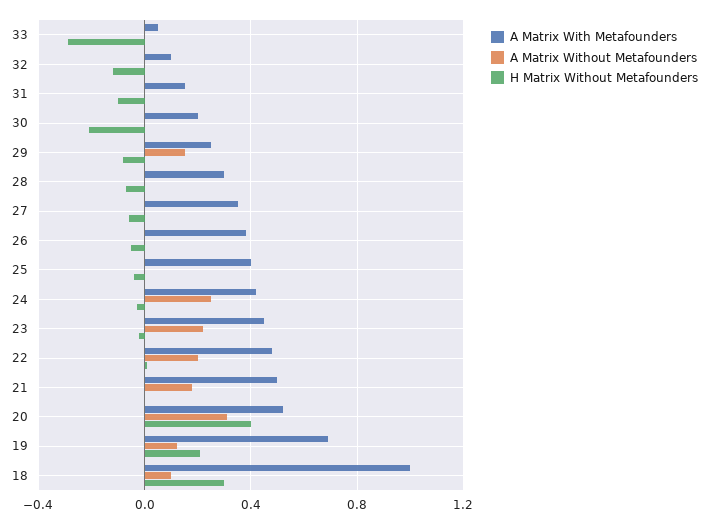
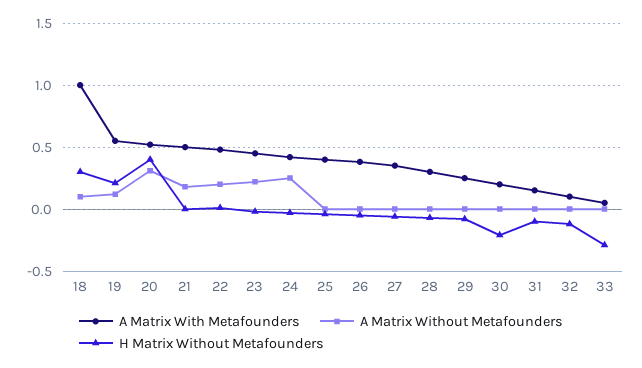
  {
    "A Matrix With Metafounders": {
      "33": 0.05,
      "32": 0.1,
      "31": 0.15,
      "30": 0.2,
      "29": 0.25,
      "28": 0.3,
      "27": 0.35,
      "26": 0.4,
      "25": 0.4,
      "24": 0.4,
      "23": 0.45,
      "22": 0.5,
      "21": 0.5,
      "20": 0.5,
-     "19": 0.7,
+     "19": 0.55,
      "18": 1
    },
    "A Matrix Without Metafounders": {
      "33": 0,
      "32": 0,
      "31": 0,
      "30": 0,
-     "29": 0.15,
+     "29": 0,
      "28": 0,
      "27": 0,
      "26": 0,
      "25": 0,
      "24": 0.25,
      "23": 0.2,
      "22": 0.2,
      "21": 0.2,
      "20": 0.3,
      "19": 0.1,
      "18": 0.1
    },
    "H Matrix Without Metafounders": {
      "33": -0.3,
      "32": -0.1,
      "31": -0.1,
      "30": -0.2,
      "29": -0.1,
      "28": -0.05,
      "27": -0.05,
      "26": -0.05,
      "25": -0.05,
      "24": -0.05,
      "23": 0,
      "22": 0,
      "21": 0,
      "20": 0.4,
      "19": 0.2,
      "18": 0.3
    }
  }

